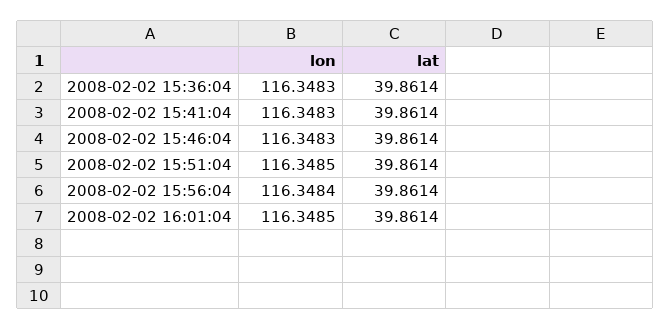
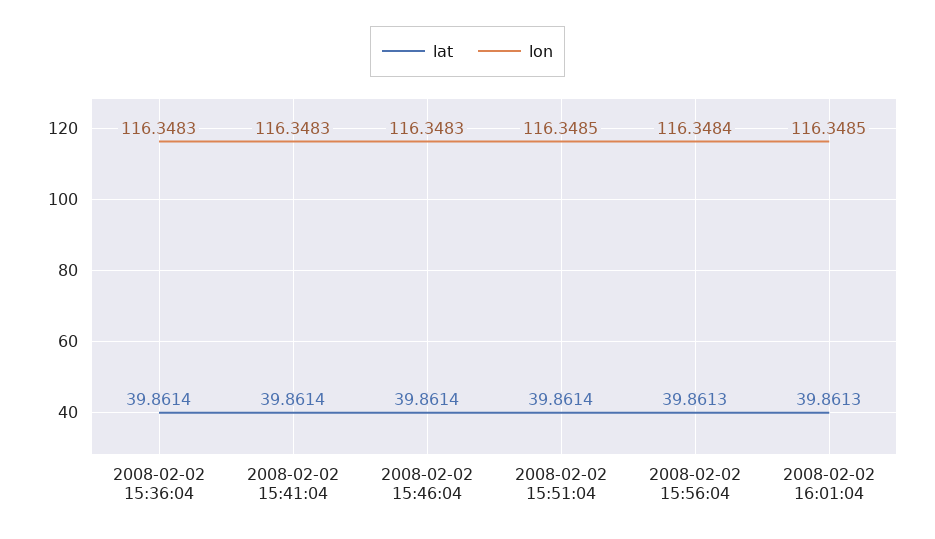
  {
    "lon": {
      "2008-02-02 15:36:04": 116.3483,
      "2008-02-02 15:41:04": 116.3483,
      "2008-02-02 15:46:04": 116.3483,
      "2008-02-02 15:51:04": 116.3485,
      "2008-02-02 15:56:04": 116.3484,
      "2008-02-02 16:01:04": 116.3485
    },
    "lat": {
      "2008-02-02 15:36:04": 39.8614,
      "2008-02-02 15:41:04": 39.8614,
      "2008-02-02 15:46:04": 39.8614,
      "2008-02-02 15:51:04": 39.8614,
-     "2008-02-02 15:56:04": 39.8614,
+     "2008-02-02 15:56:04": 39.8613,
-     "2008-02-02 16:01:04": 39.8614
+     "2008-02-02 16:01:04": 39.8613
    }
  }

